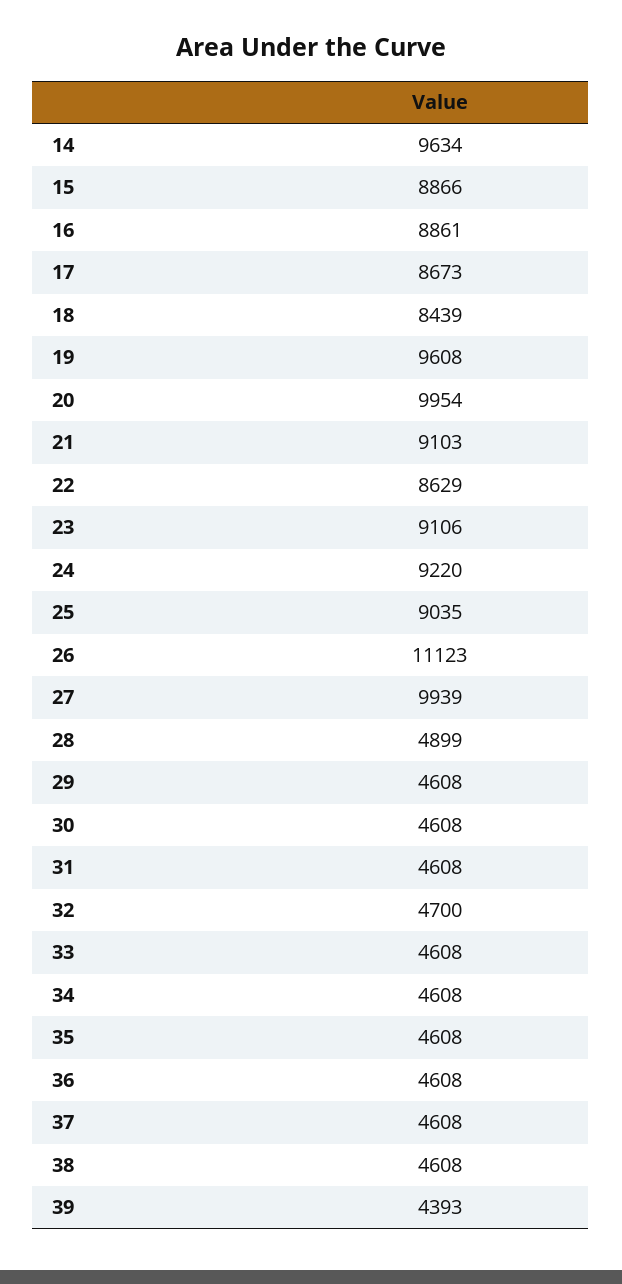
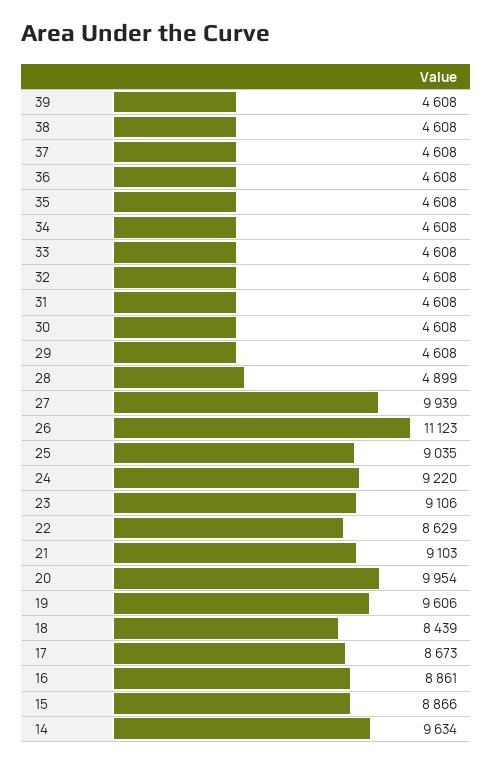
  {
    "14": 9634,
    "15": 8866,
    "16": 8861,
    "17": 8673,
    "18": 8439,
-   "19": 9608,
+   "19": 9606,
    "20": 9954,
    "21": 9103,
    "22": 8629,
    "23": 9106,
    "24": 9220,
    "25": 9035,
    "26": 11123,
    "27": 9939,
    "28": 4899,
    "29": 4608,
    "30": 4608,
    "31": 4608,
-   "32": 4700,
+   "32": 4608,
    "33": 4608,
    "34": 4608,
    "35": 4608,
    "36": 4608,
    "37": 4608,
    "38": 4608,
-   "39": 4393
+   "39": 4608
  }

